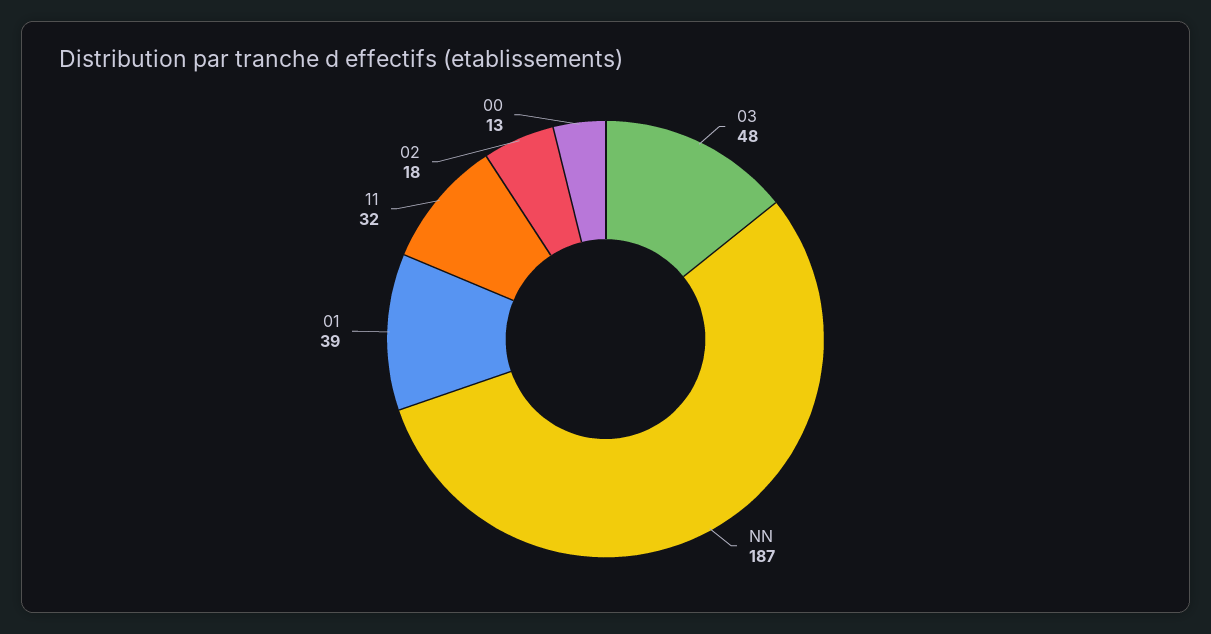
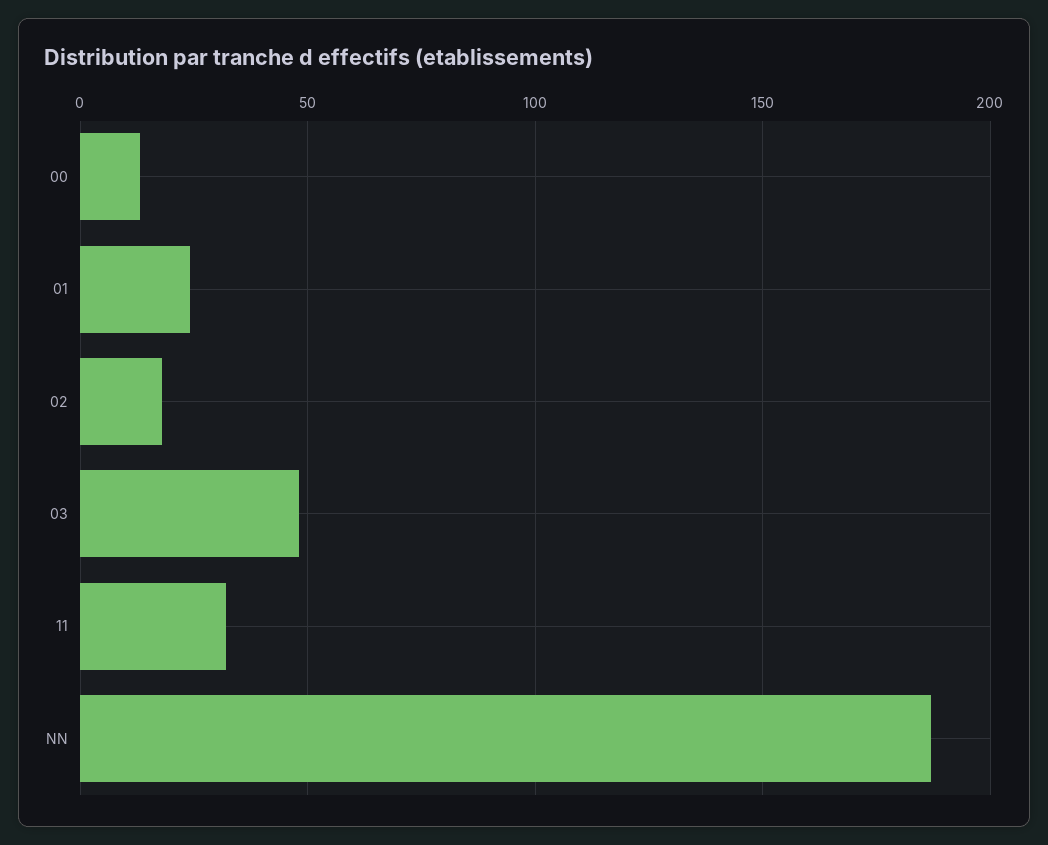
  {
    "03": 48,
    "NN": 187,
-   "01": 39,
+   "01": 25,
    "11": 32,
    "02": 18,
    "00": 13
  }

